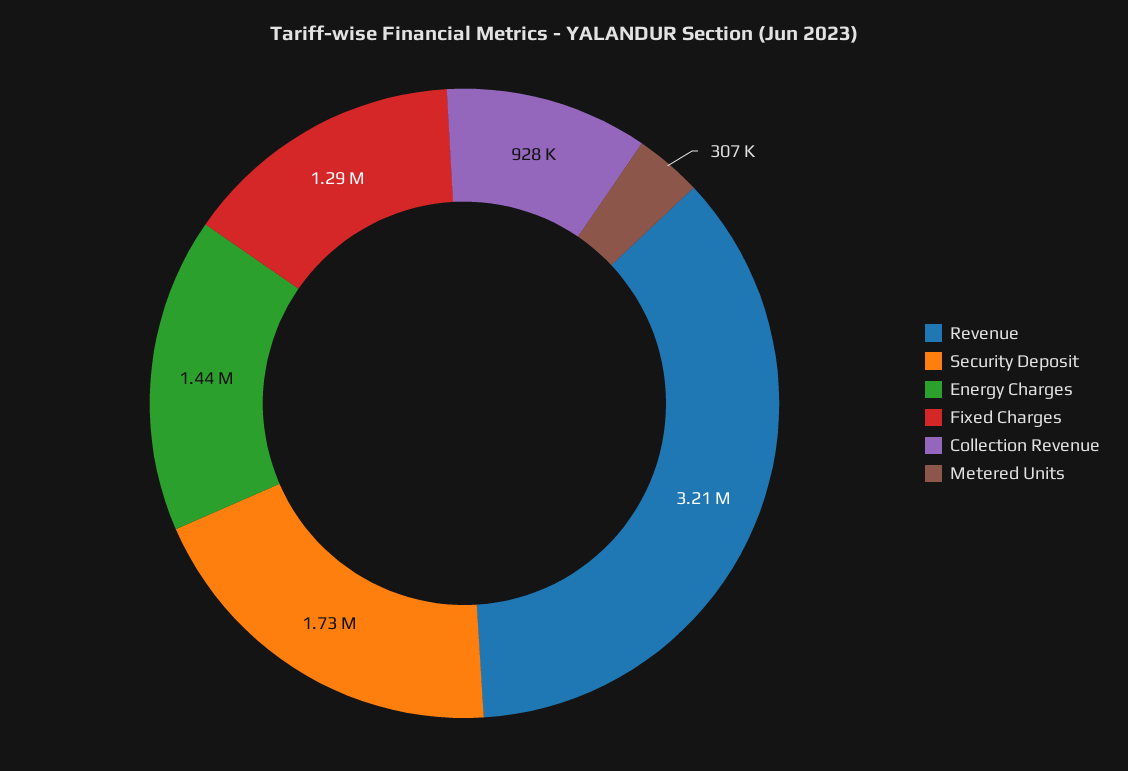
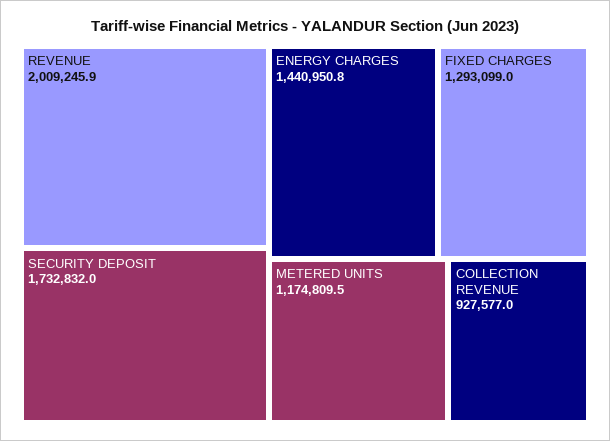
  {
-   "Revenue": 3210000,
+   "Revenue": 2009245.9,
    "Security Deposit": 1732832,
    "Energy Charges": 1440950.8,
    "Fixed Charges": 1293099,
    "Collection Revenue": 927577,
-   "Metered Units": 307000
+   "Metered Units": 1174809.5
  }

